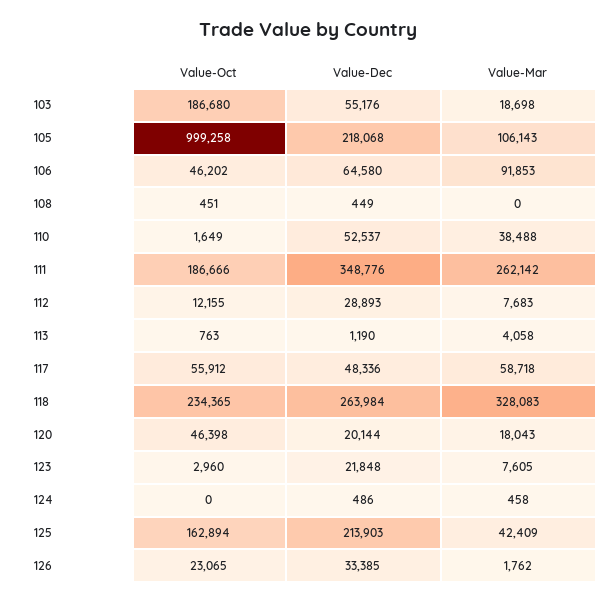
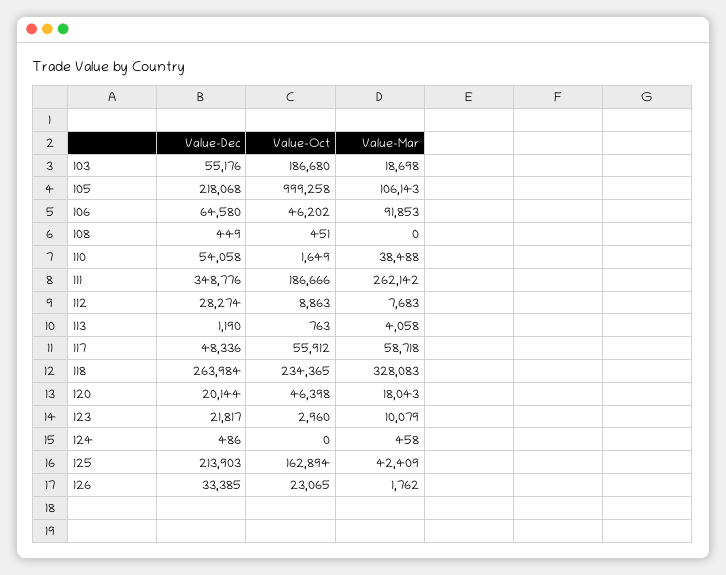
  {
    "Value-Oct": {
      "103": 186680,
      "105": 999258,
      "106": 46202,
      "108": 451,
      "110": 1649,
      "111": 186666,
-     "112": 12155,
+     "112": 8863,
      "113": 763,
      "117": 55912,
      "118": 234365,
      "120": 46398,
      "123": 2960,
      "124": 0,
      "125": 162894,
      "126": 23065
    },
    "Value-Dec": {
      "103": 55176,
      "105": 218068,
      "106": 64580,
      "108": 449,
-     "110": 52537,
+     "110": 54058,
      "111": 348776,
-     "112": 28893,
+     "112": 28274,
      "113": 1190,
      "117": 48336,
      "118": 263984,
      "120": 20144,
-     "123": 21848,
+     "123": 21817,
      "124": 486,
      "125": 213903,
      "126": 33385
    },
    "Value-Mar": {
      "103": 18698,
      "105": 106143,
      "106": 91853,
      "108": 0,
      "110": 38488,
      "111": 262142,
      "112": 7683,
      "113": 4058,
      "117": 58718,
      "118": 328083,
      "120": 18043,
-     "123": 7605,
+     "123": 10079,
      "124": 458,
      "125": 42409,
      "126": 1762
    }
  }

